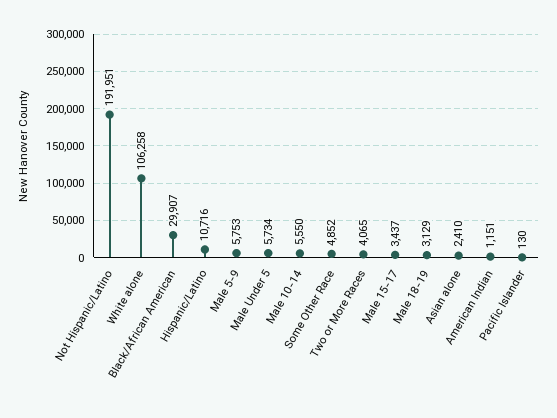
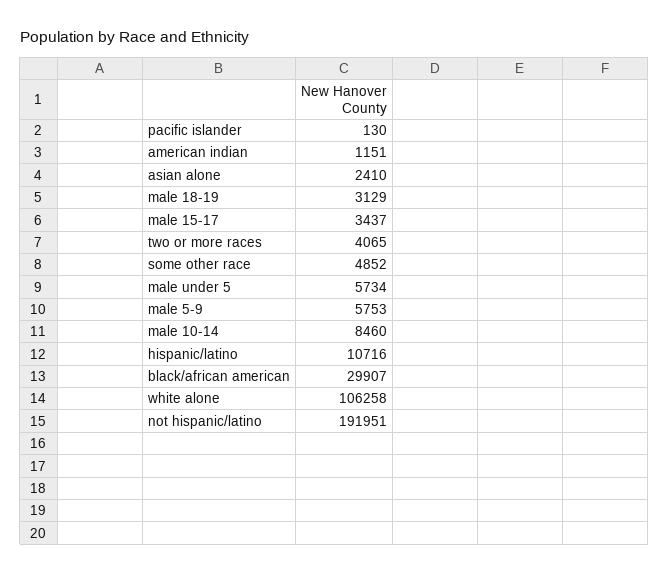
  {
    "Not Hispanic/Latino": 191951,
    "White alone": 106258,
    "Black/African American": 29907,
    "Hispanic/Latino": 10716,
    "Male 5-9": 5753,
    "Male Under 5": 5734,
-   "Male 10-14": 5550,
+   "Male 10-14": 8460,
    "Some Other Race": 4852,
    "Two or More Races": 4065,
    "Male 15-17": 3437,
    "Male 18-19": 3129,
    "Asian alone": 2410,
    "American Indian": 1151,
    "Pacific Islander": 130
  }

